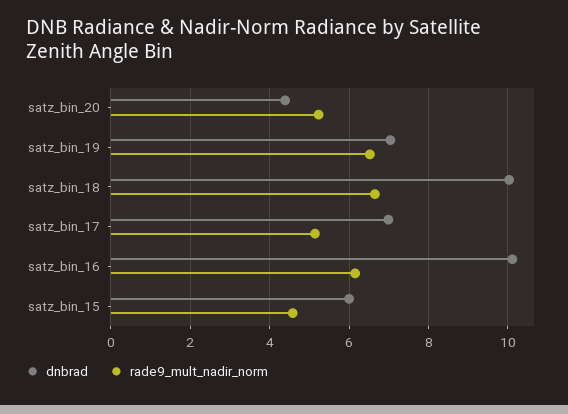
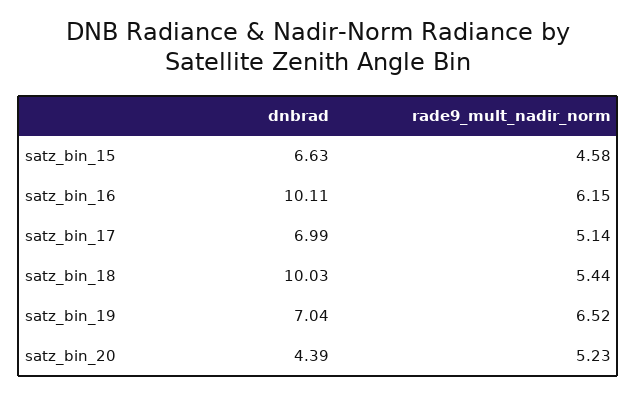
  {
    "dnbrad": {
      "satz_bin_20": 4.39,
      "satz_bin_19": 7.04,
      "satz_bin_18": 10.03,
      "satz_bin_17": 6.99,
      "satz_bin_16": 10.11,
-     "satz_bin_15": 6
+     "satz_bin_15": 6.63
    },
    "rade9_mult_nadir_norm": {
      "satz_bin_20": 5.23,
      "satz_bin_19": 6.52,
-     "satz_bin_18": 6.6,
+     "satz_bin_18": 5.44,
      "satz_bin_17": 5.14,
      "satz_bin_16": 6.15,
      "satz_bin_15": 4.58
    }
  }

